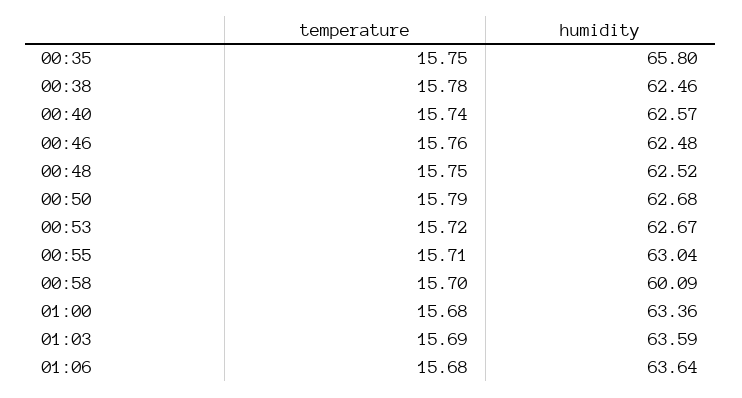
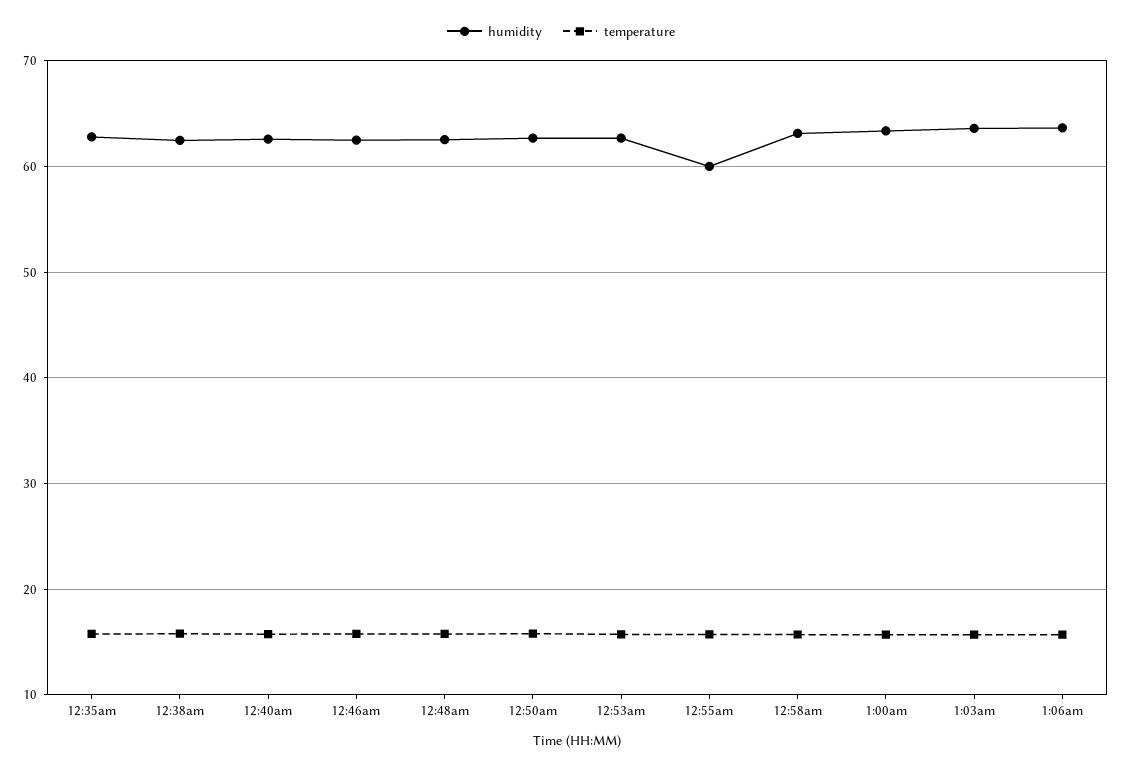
  {
    "temperature": {
      "00:35": 15.75,
      "00:38": 15.78,
      "00:40": 15.74,
      "00:46": 15.76,
      "00:48": 15.75,
      "00:50": 15.79,
      "00:53": 15.72,
      "00:55": 15.71,
      "00:58": 15.7,
      "01:00": 15.68,
      "01:03": 15.69,
      "01:06": 15.68
    },
    "humidity": {
-     "00:35": 65.8,
+     "00:35": 63,
      "00:38": 62.46,
      "00:40": 62.57,
      "00:46": 62.48,
      "00:48": 62.52,
      "00:50": 62.68,
      "00:53": 62.67,
-     "00:55": 63.04,
+     "00:55": 60,
-     "00:58": 60.09,
+     "00:58": 63,
      "01:00": 63.36,
      "01:03": 63.59,
      "01:06": 63.64
    }
  }

